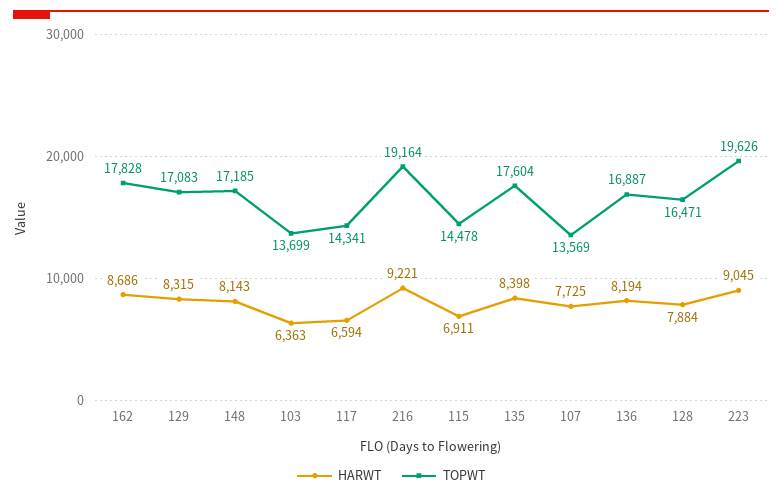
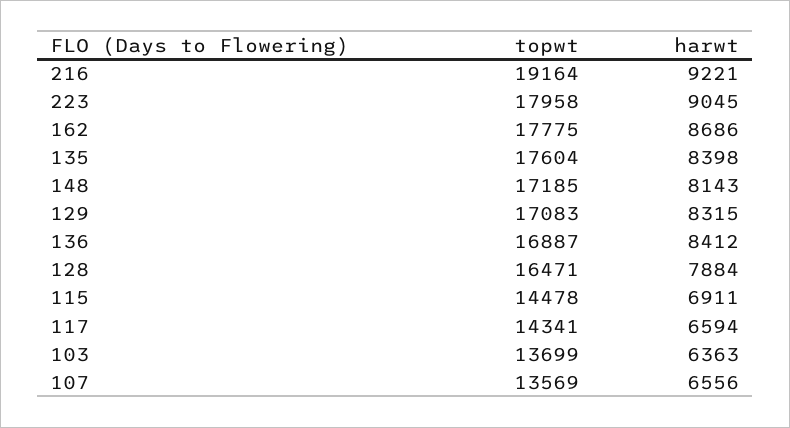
  {
    "HARWT": {
      "162": 8686,
      "129": 8315,
      "148": 8143,
      "103": 6363,
      "117": 6594,
      "216": 9221,
      "115": 6911,
      "135": 8398,
-     "107": 7725,
+     "107": 6556,
-     "136": 8194,
+     "136": 8412,
      "128": 7884,
      "223": 9045
    },
    "TOPWT": {
-     "162": 17828,
+     "162": 17775,
      "129": 17083,
      "148": 17185,
      "103": 13699,
      "117": 14341,
      "216": 19164,
      "115": 14478,
      "135": 17604,
      "107": 13569,
      "136": 16887,
      "128": 16471,
-     "223": 19626
+     "223": 17958
    }
  }

